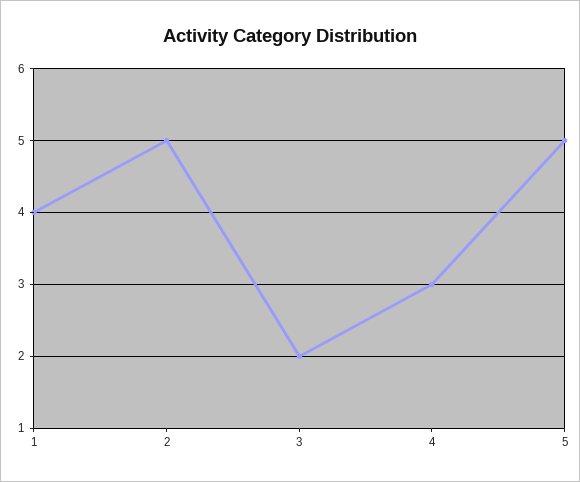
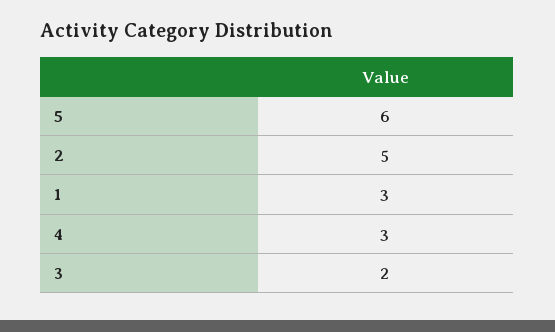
  {
-   "1": 4,
+   "1": 3,
    "2": 5,
    "3": 2,
    "4": 3,
-   "5": 5
+   "5": 6
  }

